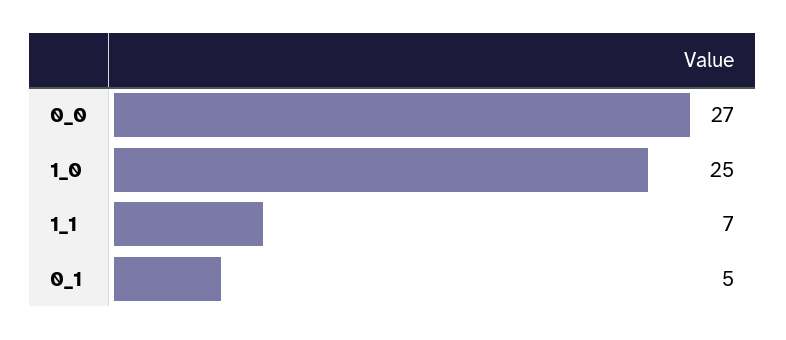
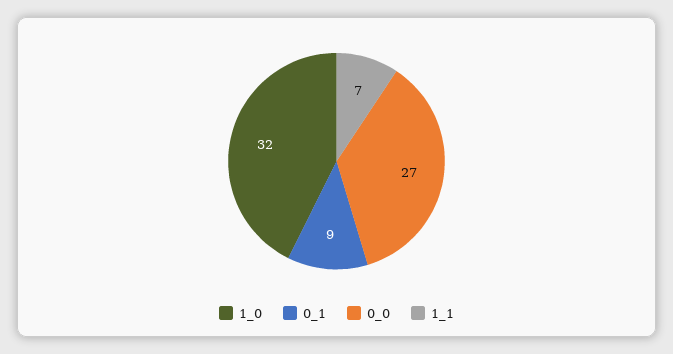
  {
    "0_0": 27,
-   "1_0": 25,
+   "1_0": 32,
    "1_1": 7,
-   "0_1": 5
+   "0_1": 9
  }

